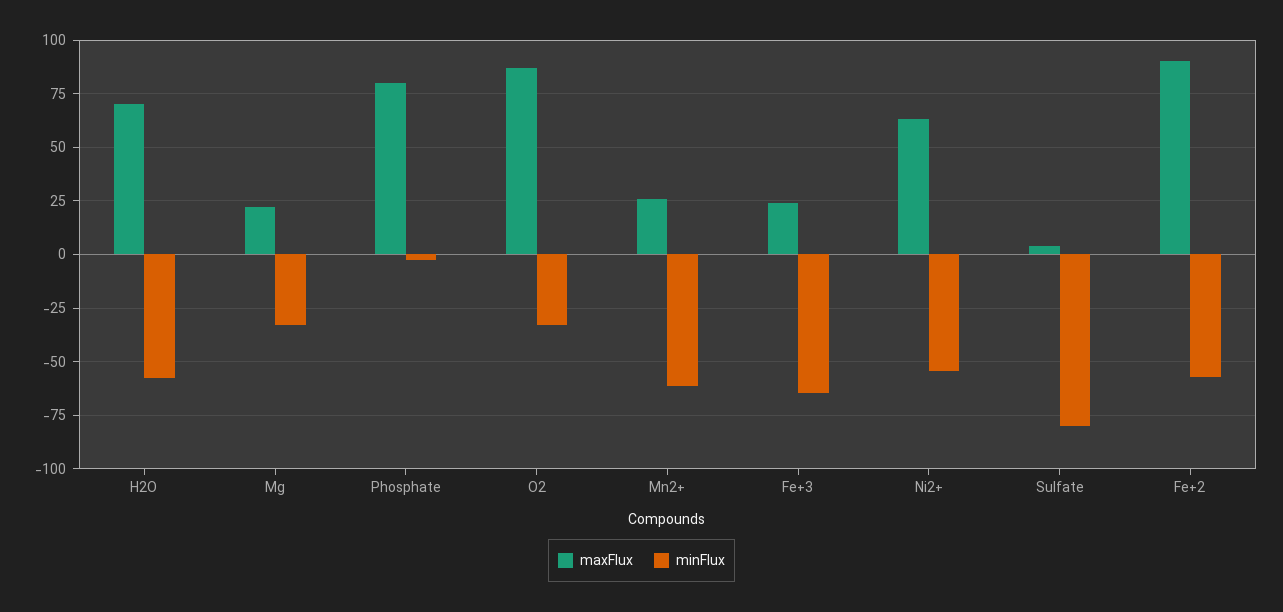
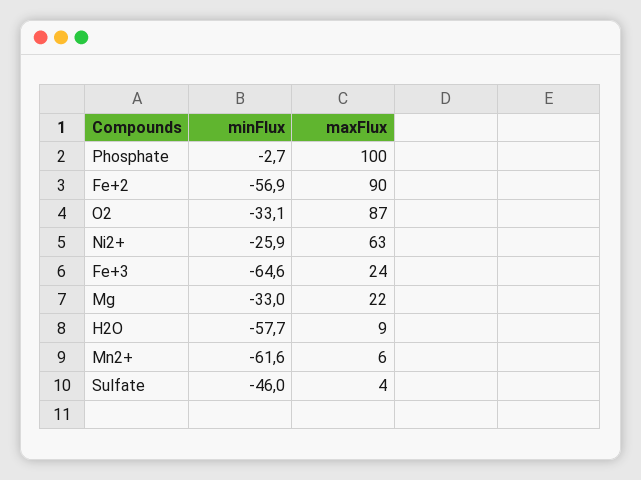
  {
    "maxFlux": {
-     "H2O": 70,
+     "H2O": 9,
      "Mg": 22,
-     "Phosphate": 80,
+     "Phosphate": 100,
      "O2": 87,
-     "Mn2+": 25,
+     "Mn2+": 6,
      "Fe+3": 24,
      "Ni2+": 63,
      "Sulfate": 4,
      "Fe+2": 90
    },
    "minFlux": {
      "H2O": -57.7,
      "Mg": -33,
      "Phosphate": -2.7,
      "O2": -33.1,
      "Mn2+": -61.6,
      "Fe+3": -64.6,
-     "Ni2+": -55,
+     "Ni2+": -25.9,
-     "Sulfate": -80,
+     "Sulfate": -46,
      "Fe+2": -56.9
    }
  }

